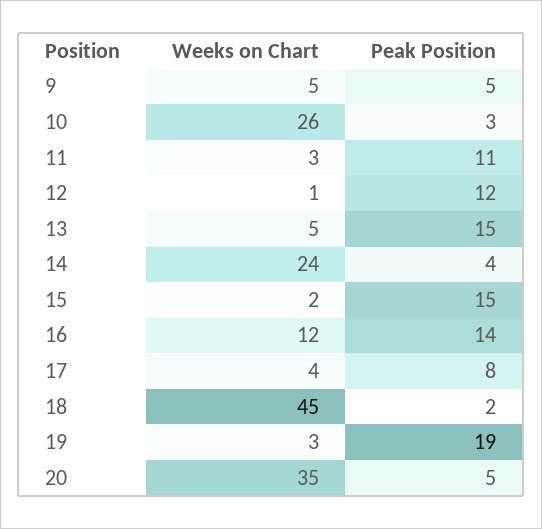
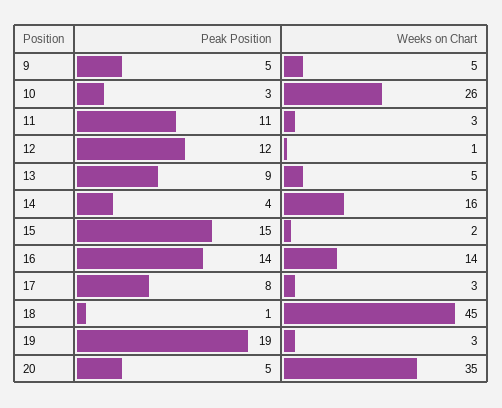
  {
    "Weeks on Chart": {
      "9": 5,
      "10": 26,
      "11": 3,
      "12": 1,
      "13": 5,
-     "14": 24,
+     "14": 16,
      "15": 2,
-     "16": 12,
+     "16": 14,
-     "17": 4,
+     "17": 3,
      "18": 45,
      "19": 3,
      "20": 35
    },
    "Peak Position": {
      "9": 5,
      "10": 3,
      "11": 11,
      "12": 12,
-     "13": 15,
+     "13": 9,
      "14": 4,
      "15": 15,
      "16": 14,
      "17": 8,
-     "18": 2,
+     "18": 1,
      "19": 19,
      "20": 5
    }
  }

